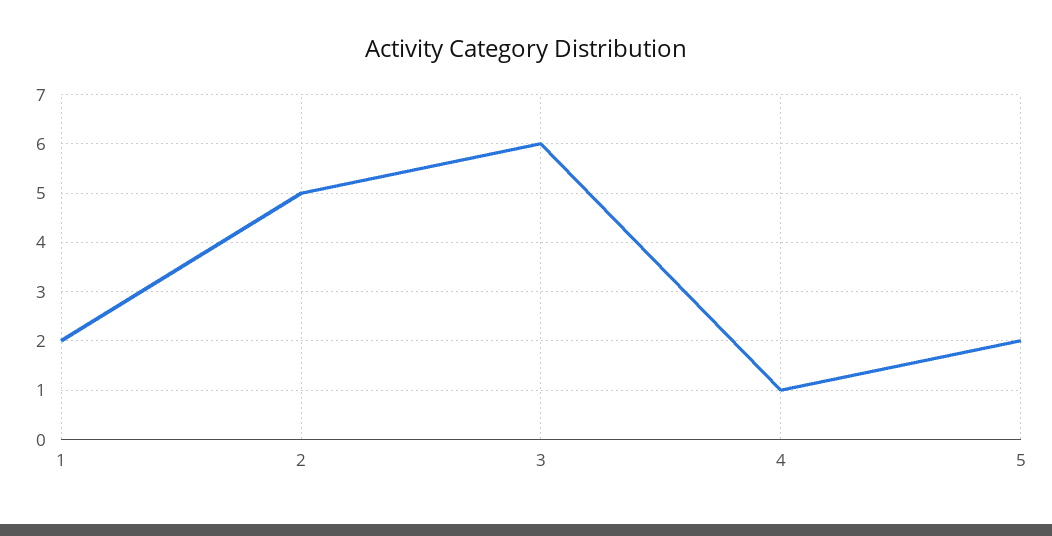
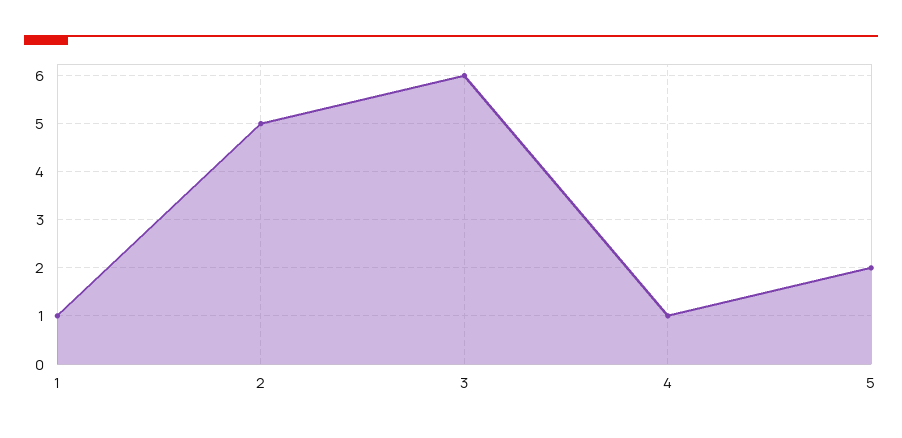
  {
-   "1": 2,
+   "1": 1,
    "2": 5,
    "3": 6,
    "4": 1,
    "5": 2
  }

